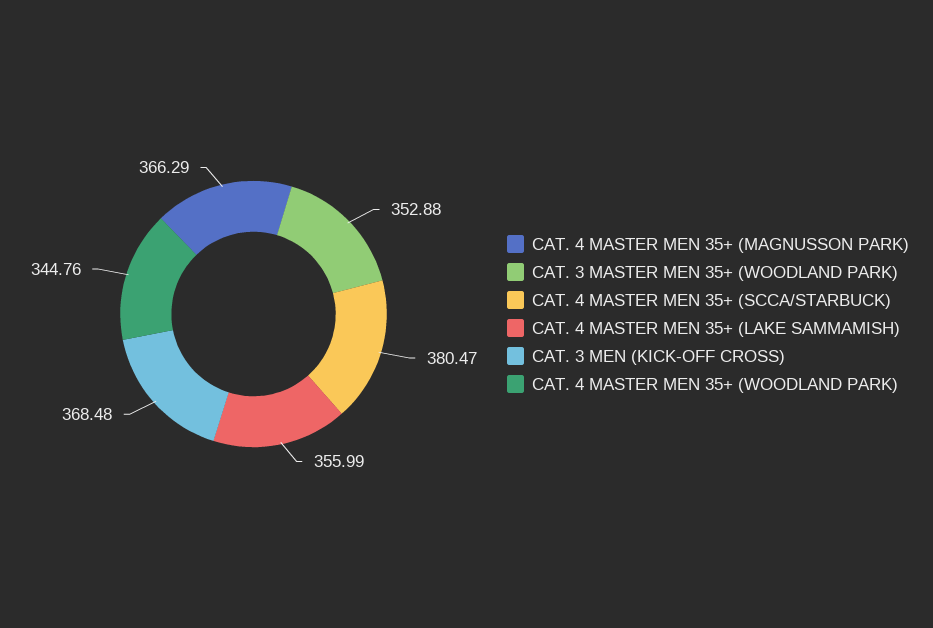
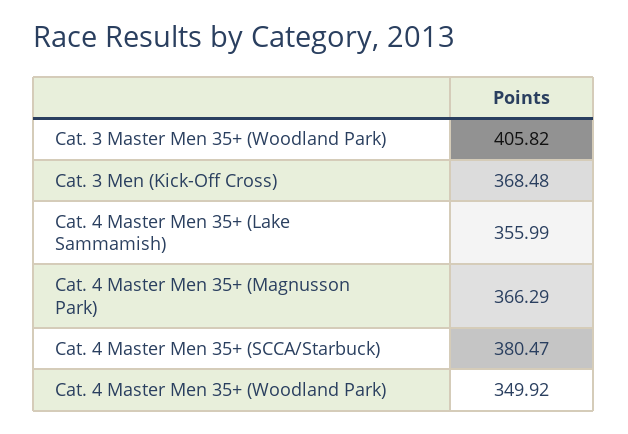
  {
    "CAT. 4 MASTER MEN 35+ (MAGNUSSON PARK)": 366.29,
-   "CAT. 3 MASTER MEN 35+ (WOODLAND PARK)": 352.88,
+   "CAT. 3 MASTER MEN 35+ (WOODLAND PARK)": 405.82,
    "CAT. 4 MASTER MEN 35+ (SCCA/STARBUCK)": 380.47,
    "CAT. 4 MASTER MEN 35+ (LAKE SAMMAMISH)": 355.99,
    "CAT. 3 MEN (KICK-OFF CROSS)": 368.48,
-   "CAT. 4 MASTER MEN 35+ (WOODLAND PARK)": 344.76
+   "CAT. 4 MASTER MEN 35+ (WOODLAND PARK)": 349.92
  }

